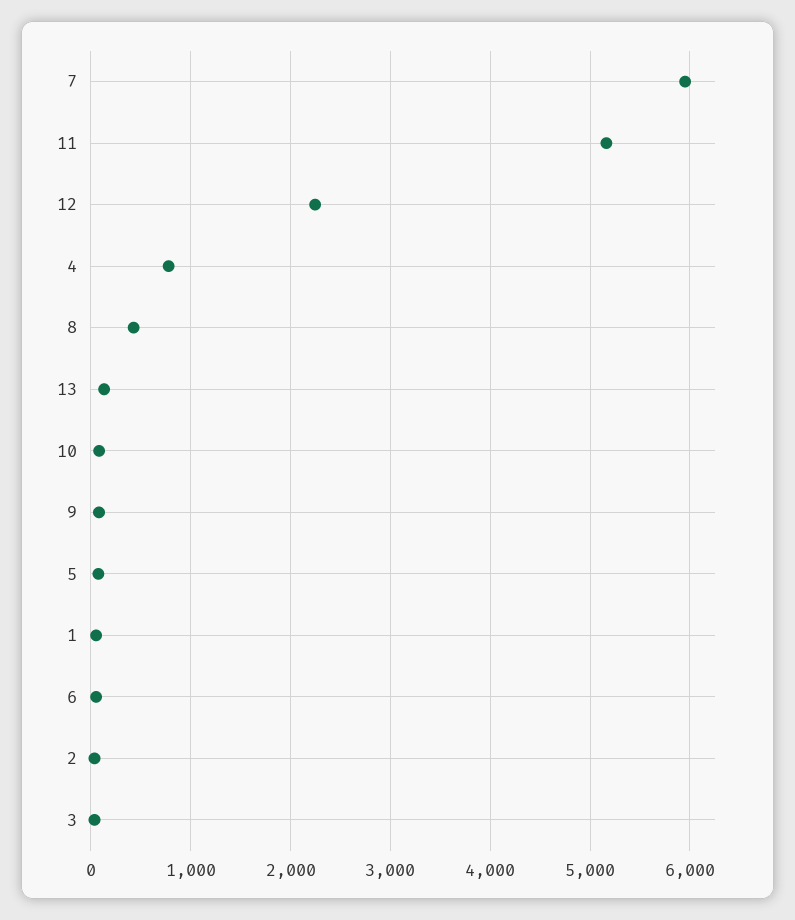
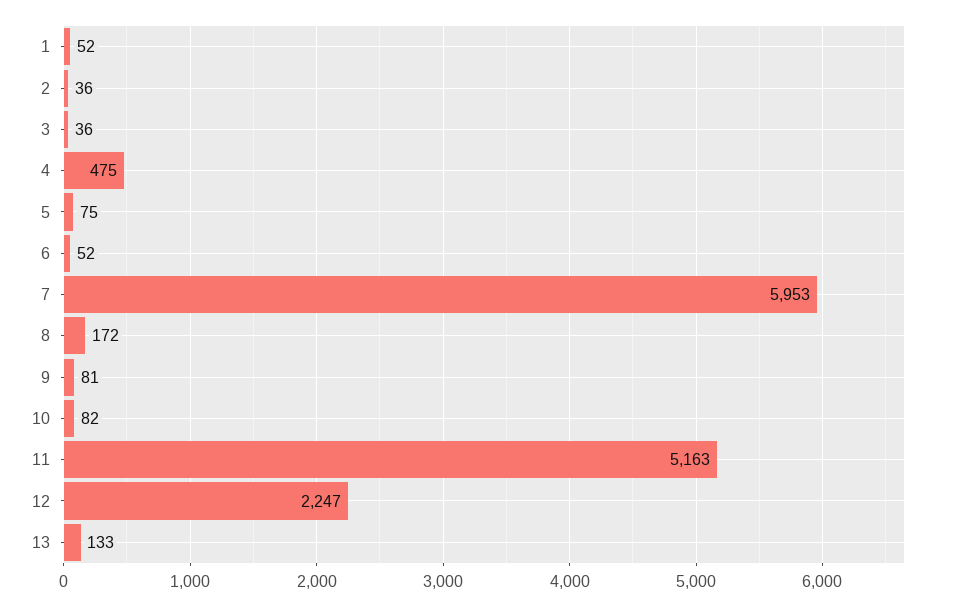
  {
    "7": 5953,
    "11": 5163,
    "12": 2247,
-   "4": 800,
+   "4": 475,
-   "8": 400,
+   "8": 172,
    "13": 133,
    "10": 82,
    "9": 81,
    "5": 75,
    "1": 52,
    "6": 52,
    "2": 36,
    "3": 36
  }

